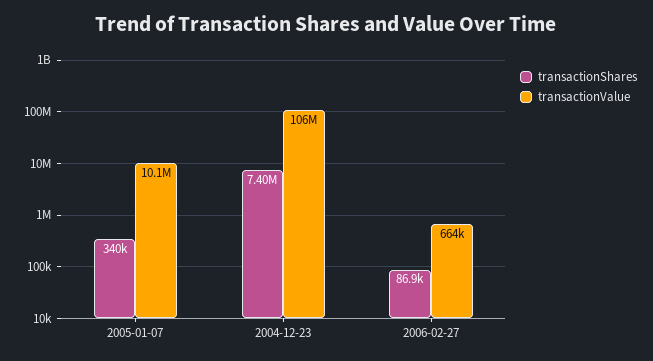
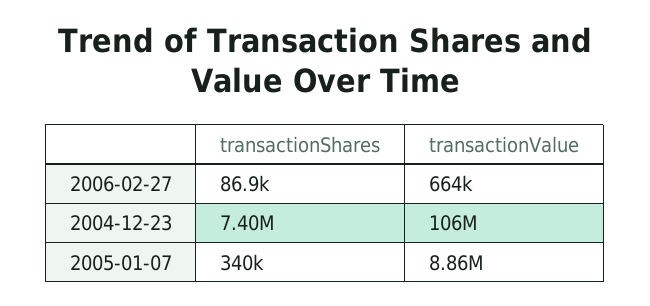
  {
    "transactionShares": {
      "2005-01-07": 340000,
      "2004-12-23": 7400000,
      "2006-02-27": 86900
    },
    "transactionValue": {
-     "2005-01-07": 10100000,
+     "2005-01-07": 8860000,
      "2004-12-23": 106000000,
      "2006-02-27": 664000
    }
  }

